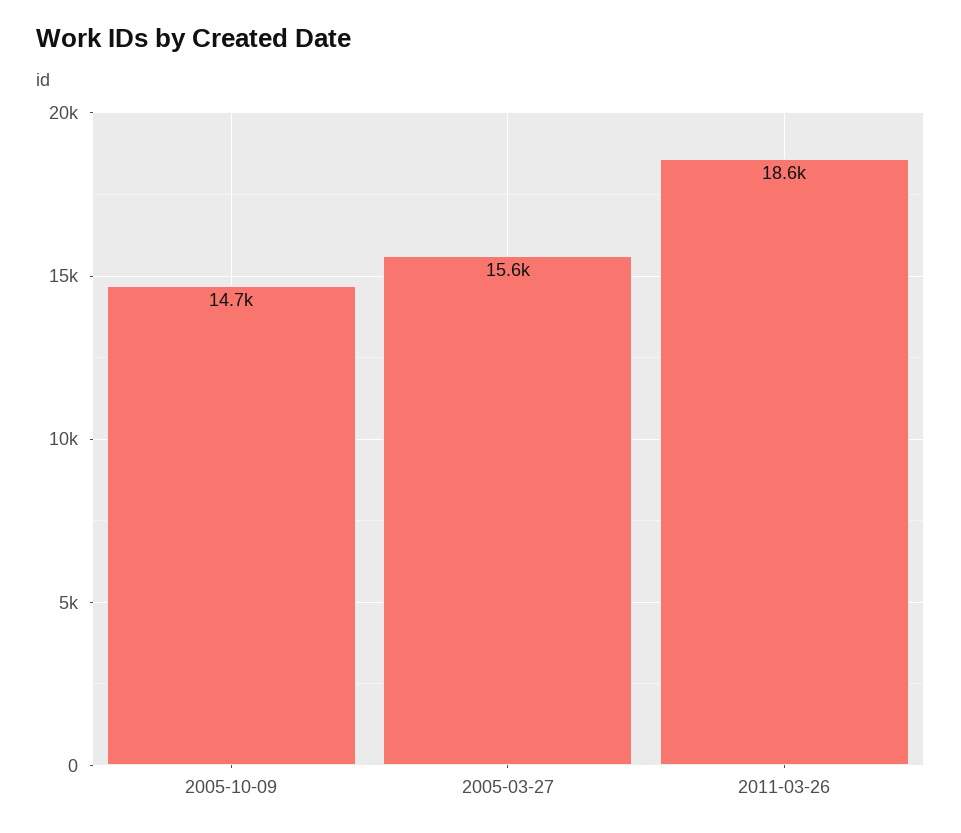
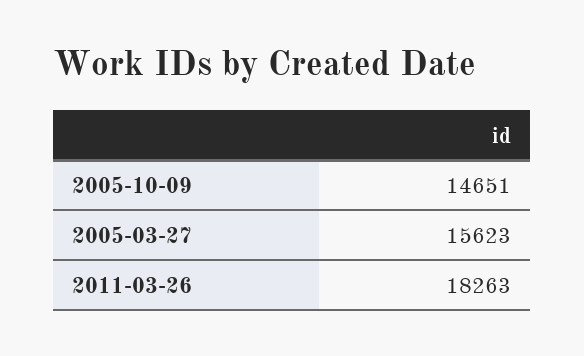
  {
    "2005-10-09": 14651,
    "2005-03-27": 15623,
-   "2011-03-26": 18600
+   "2011-03-26": 18263
  }

